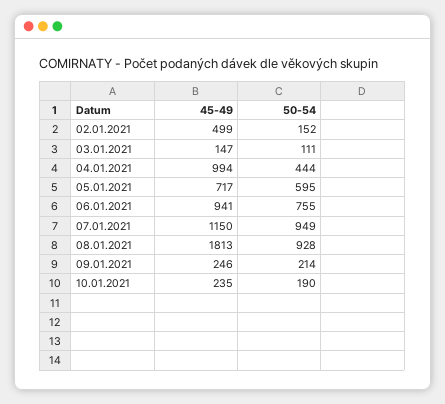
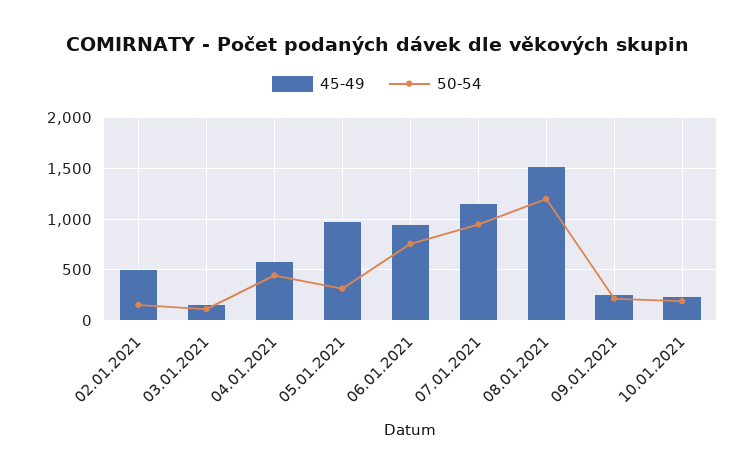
  {
    "45-49": {
      "02.01.2021": 499,
      "03.01.2021": 147,
-     "04.01.2021": 994,
+     "04.01.2021": 600,
-     "05.01.2021": 717,
+     "05.01.2021": 1000,
      "06.01.2021": 941,
      "07.01.2021": 1150,
-     "08.01.2021": 1813,
+     "08.01.2021": 1500,
      "09.01.2021": 246,
      "10.01.2021": 235
    },
    "50-54": {
      "02.01.2021": 152,
      "03.01.2021": 111,
      "04.01.2021": 444,
-     "05.01.2021": 595,
+     "05.01.2021": 300,
      "06.01.2021": 755,
      "07.01.2021": 949,
-     "08.01.2021": 928,
+     "08.01.2021": 1200,
      "09.01.2021": 214,
      "10.01.2021": 190
    }
  }

